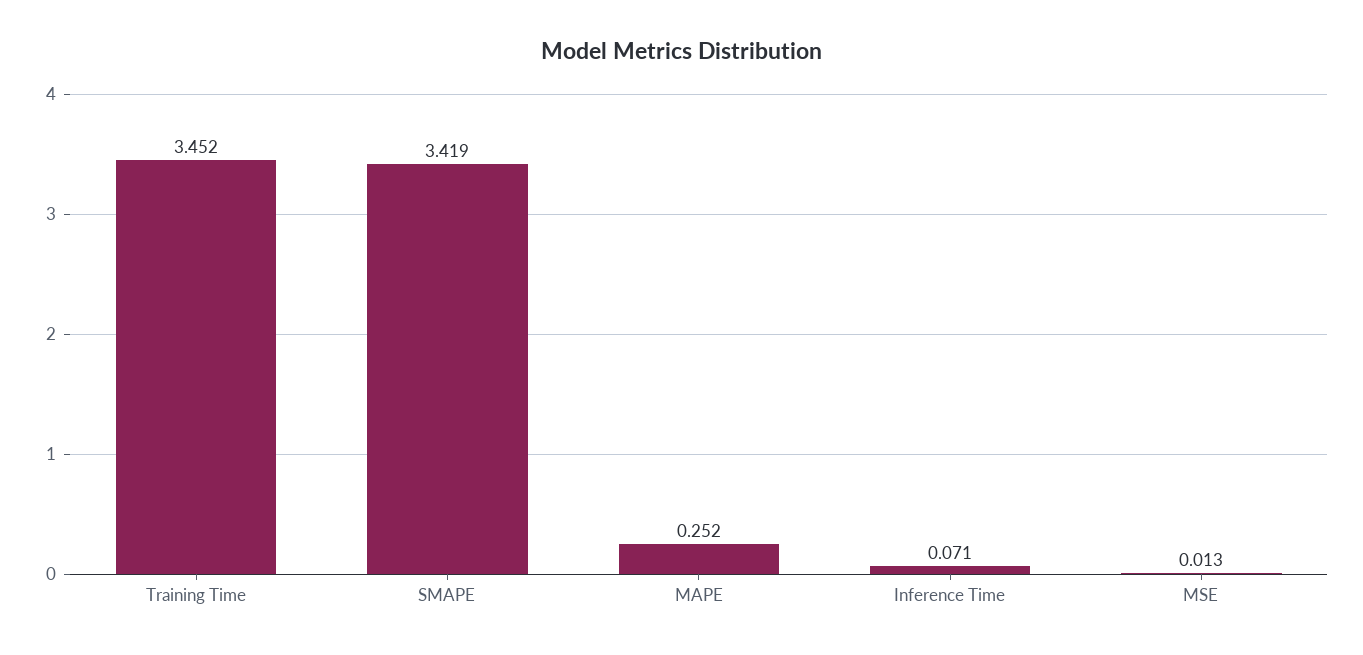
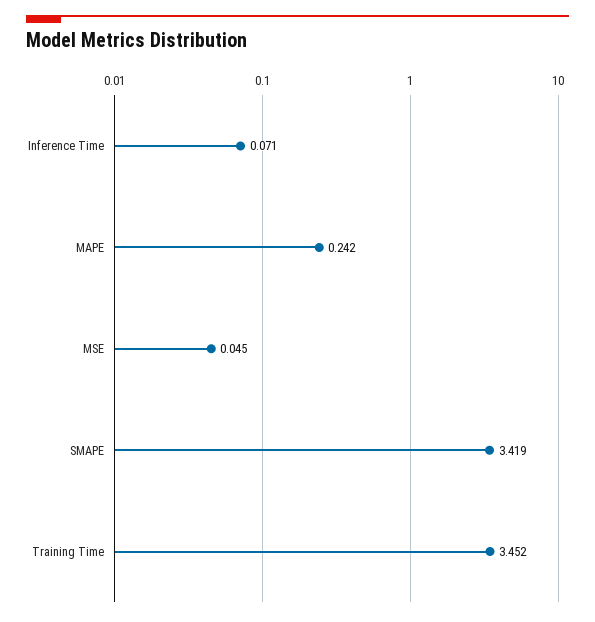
  {
    "Training Time": 3.452,
    "SMAPE": 3.419,
-   "MAPE": 0.252,
+   "MAPE": 0.242,
    "Inference Time": 0.071,
-   "MSE": 0.013
+   "MSE": 0.045
  }

